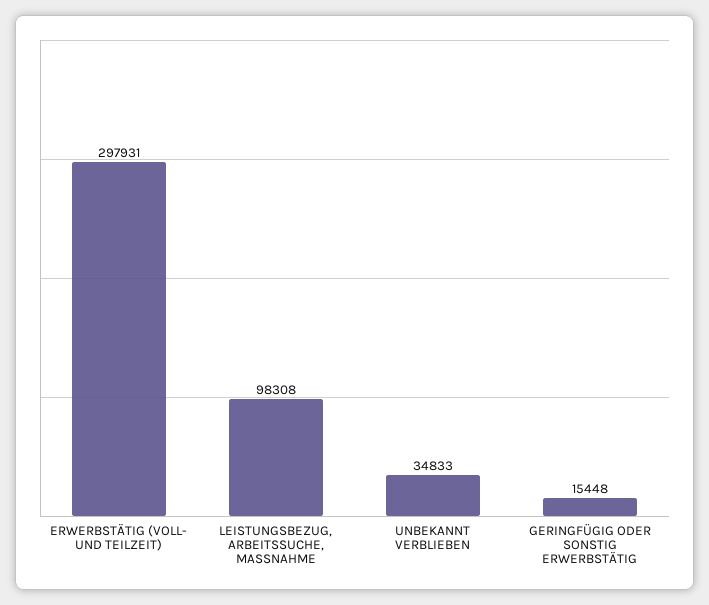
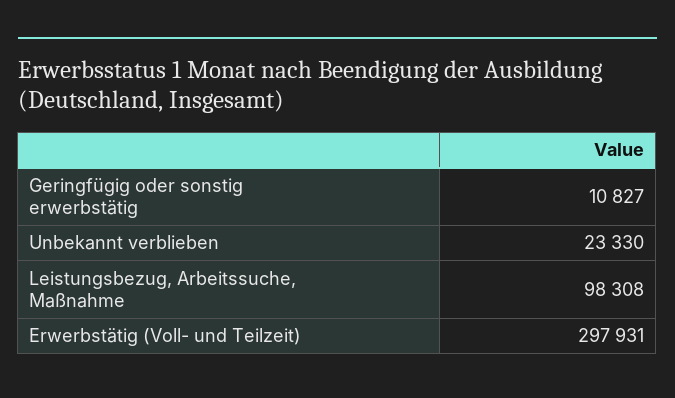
  {
    "ERWERBSTÄTIG (VOLL- UND TEILZEIT)": 297931,
    "LEISTUNGSBEZUG, ARBEITSSUCHE, MASSNAHME": 98308,
-   "UNBEKANNT VERBLIEBEN": 34833,
+   "UNBEKANNT VERBLIEBEN": 23330,
-   "GERINGFÜGIG ODER SONSTIG ERWERBSTÄTIG": 15448
+   "GERINGFÜGIG ODER SONSTIG ERWERBSTÄTIG": 10827
  }

